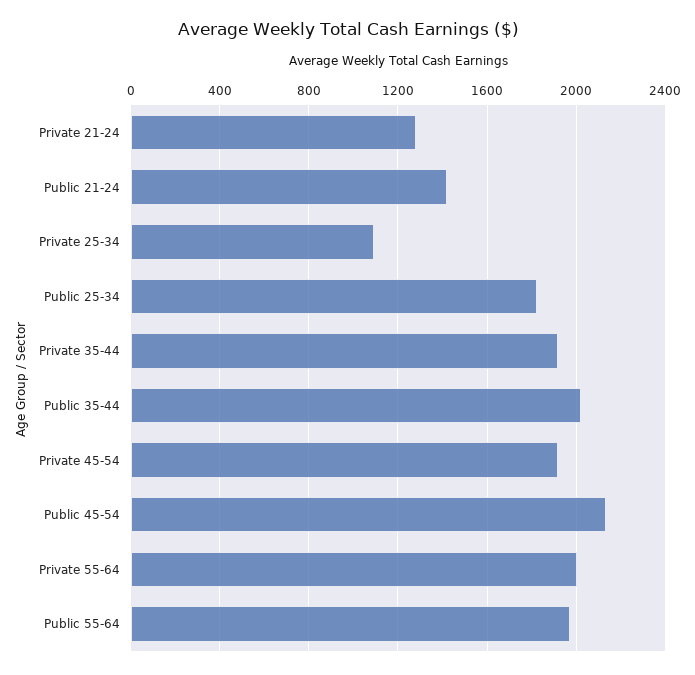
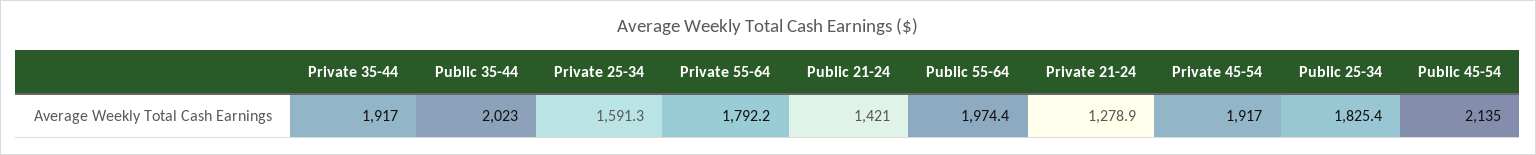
  {
    "Private 21-24": 1278.9,
    "Public 21-24": 1421,
-   "Private 25-34": 1100,
+   "Private 25-34": 1591.3,
    "Public 25-34": 1825.4,
    "Private 35-44": 1917,
    "Public 35-44": 2023,
    "Private 45-54": 1917,
    "Public 45-54": 2135,
-   "Private 55-64": 2000,
+   "Private 55-64": 1792.2,
    "Public 55-64": 1974.4
  }

